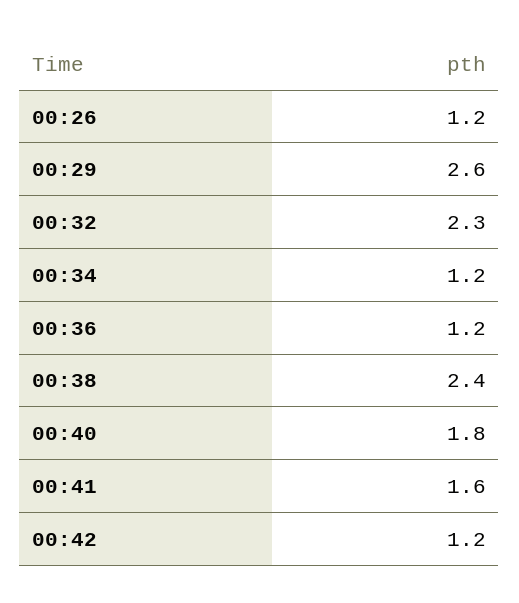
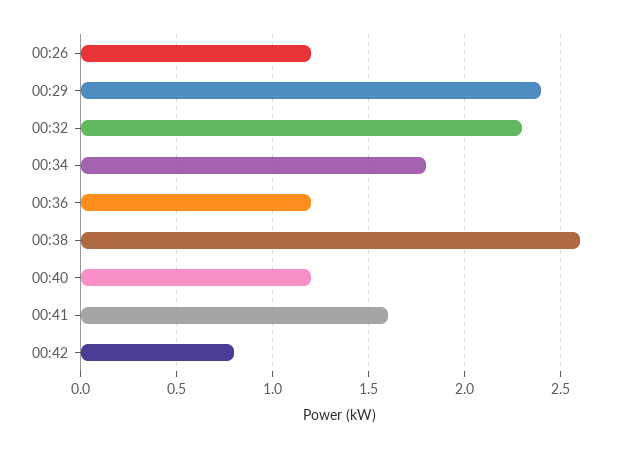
  {
    "00:26": 1.2,
-   "00:29": 2.6,
+   "00:29": 2.4,
    "00:32": 2.3,
-   "00:34": 1.2,
+   "00:34": 1.8,
    "00:36": 1.2,
-   "00:38": 2.4,
+   "00:38": 2.6,
-   "00:40": 1.8,
+   "00:40": 1.2,
    "00:41": 1.6,
-   "00:42": 1.2
+   "00:42": 0.8
  }

